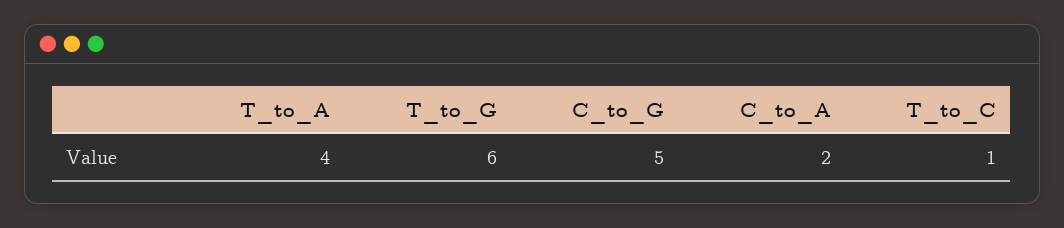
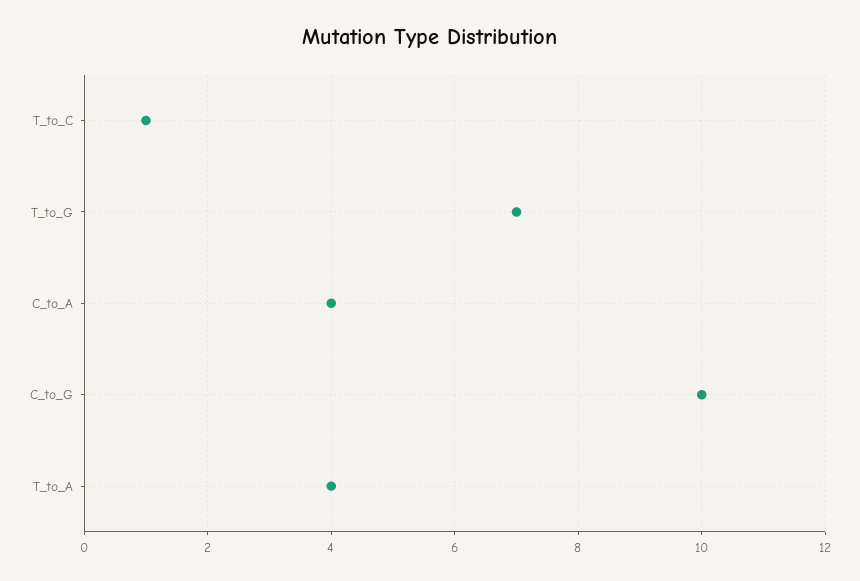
  {
    "T_to_A": 4,
-   "T_to_G": 6,
+   "T_to_G": 7,
-   "C_to_G": 5,
+   "C_to_G": 10,
-   "C_to_A": 2,
+   "C_to_A": 4,
    "T_to_C": 1
  }

